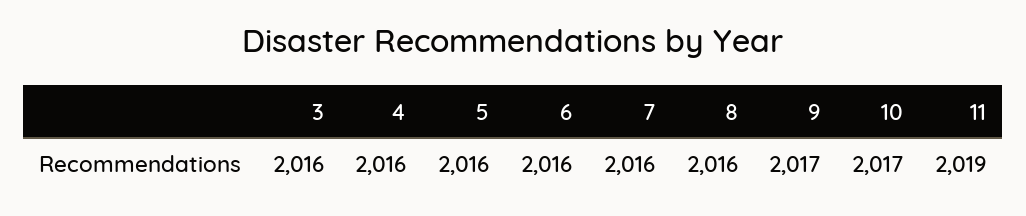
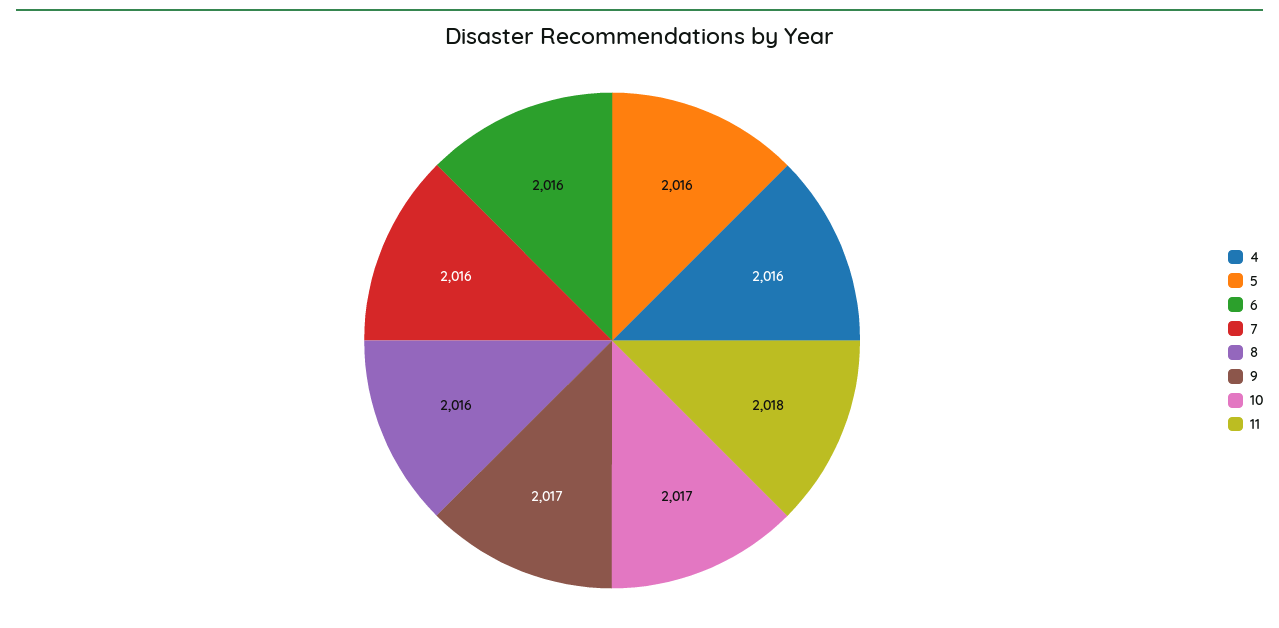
  {
-   "3": 2016,
    "4": 2016,
    "5": 2016,
    "6": 2016,
    "7": 2016,
    "8": 2016,
    "9": 2017,
    "10": 2017,
-   "11": 2019
+   "11": 2018
  }

